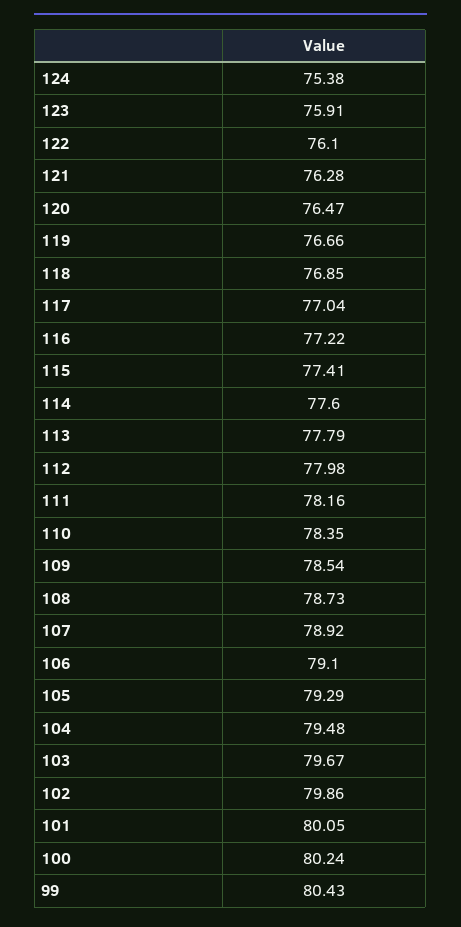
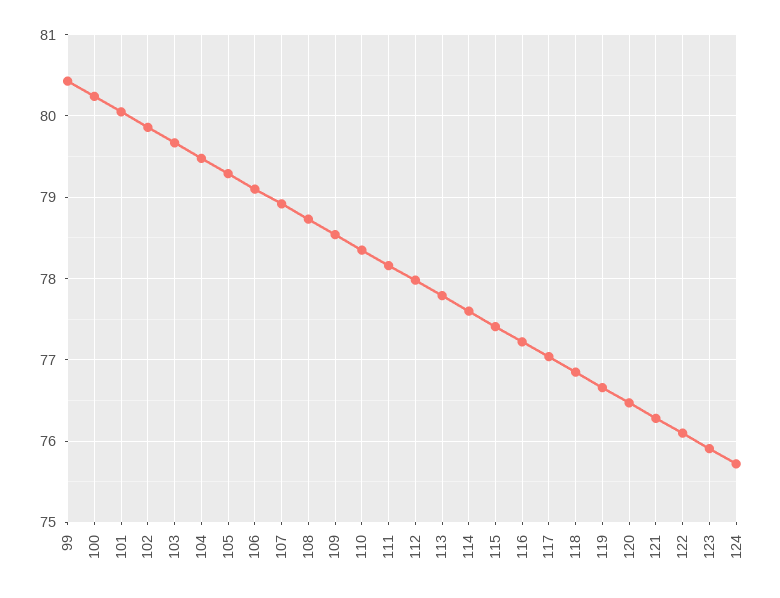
  {
-   "124": 75.38,
+   "124": 75.7,
    "123": 75.91,
    "122": 76.1,
    "121": 76.28,
    "120": 76.47,
    "119": 76.66,
    "118": 76.85,
    "117": 77.04,
    "116": 77.22,
    "115": 77.41,
    "114": 77.6,
    "113": 77.79,
    "112": 77.98,
    "111": 78.16,
    "110": 78.35,
    "109": 78.54,
    "108": 78.73,
    "107": 78.92,
    "106": 79.1,
    "105": 79.29,
    "104": 79.48,
    "103": 79.67,
    "102": 79.86,
    "101": 80.05,
    "100": 80.24,
    "99": 80.43
  }

